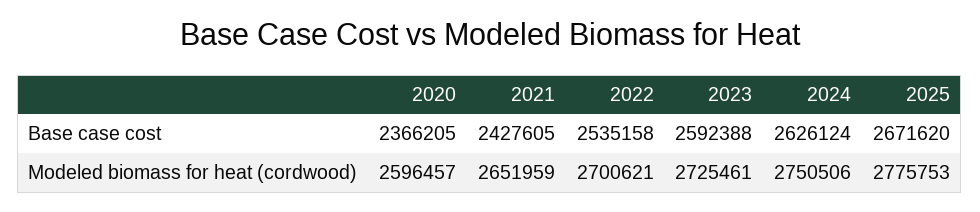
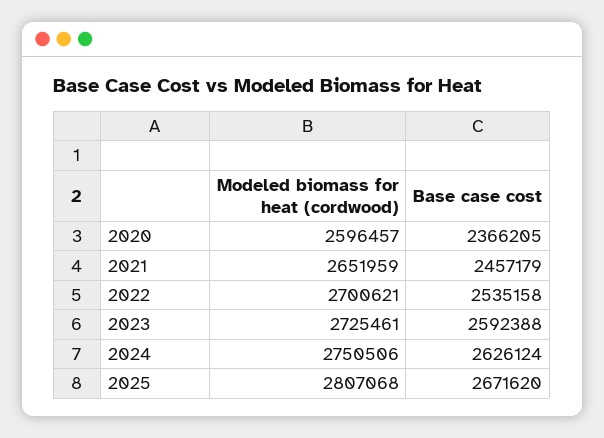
  {
    "2020": {
      "Base case cost": 2366205,
      "Modeled biomass for heat (cordwood)": 2596457
    },
    "2021": {
-     "Base case cost": 2427605,
+     "Base case cost": 2457179,
      "Modeled biomass for heat (cordwood)": 2651959
    },
    "2022": {
      "Base case cost": 2535158,
      "Modeled biomass for heat (cordwood)": 2700621
    },
    "2023": {
      "Base case cost": 2592388,
      "Modeled biomass for heat (cordwood)": 2725461
    },
    "2024": {
      "Base case cost": 2626124,
      "Modeled biomass for heat (cordwood)": 2750506
    },
    "2025": {
      "Base case cost": 2671620,
-     "Modeled biomass for heat (cordwood)": 2775753
+     "Modeled biomass for heat (cordwood)": 2807068
    }
  }

